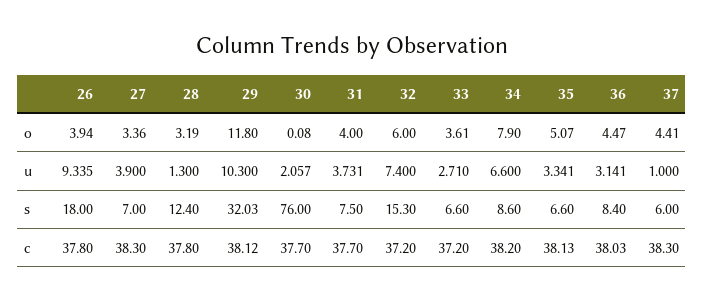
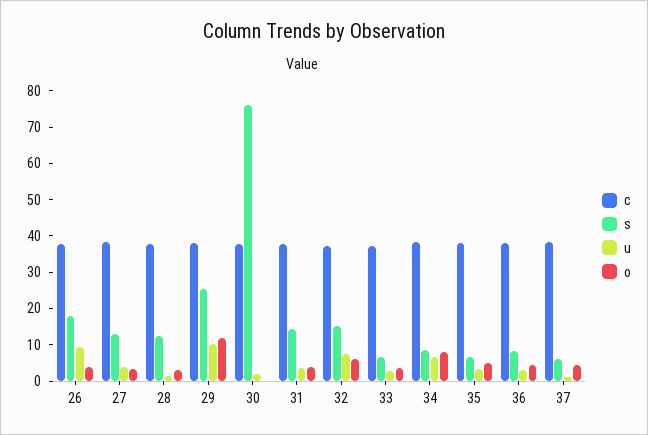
  {
    "o": {
      "26": 3.94,
      "27": 3.36,
      "28": 3.19,
      "29": 11.8,
      "30": 0.08,
      "31": 4,
      "32": 6,
      "33": 3.61,
      "34": 7.9,
      "35": 5.07,
      "36": 4.47,
      "37": 4.41
    },
    "u": {
      "26": 9.335,
      "27": 3.9,
      "28": 1.3,
      "29": 10.3,
      "30": 2.057,
      "31": 3.731,
      "32": 7.4,
      "33": 2.71,
      "34": 6.6,
      "35": 3.341,
      "36": 3.141,
      "37": 1
    },
    "s": {
      "26": 18,
-     "27": 7,
+     "27": 12.5,
      "28": 12.4,
-     "29": 32.03,
+     "29": 25,
      "30": 76,
-     "31": 7.5,
+     "31": 15,
      "32": 15.3,
      "33": 6.6,
      "34": 8.6,
      "35": 6.6,
      "36": 8.4,
      "37": 6
    },
    "c": {
      "26": 37.8,
      "27": 38.3,
      "28": 37.8,
      "29": 38.12,
      "30": 37.7,
      "31": 37.7,
      "32": 37.2,
      "33": 37.2,
      "34": 38.2,
      "35": 38.13,
      "36": 38.03,
      "37": 38.3
    }
  }

